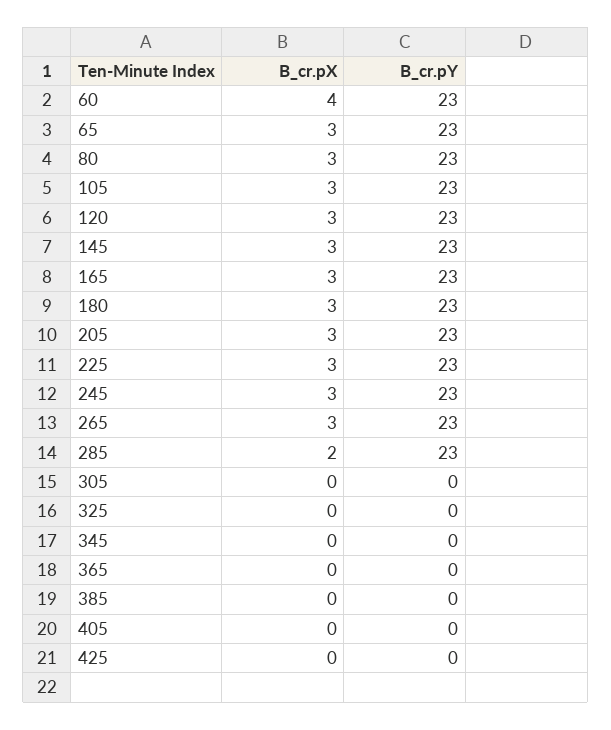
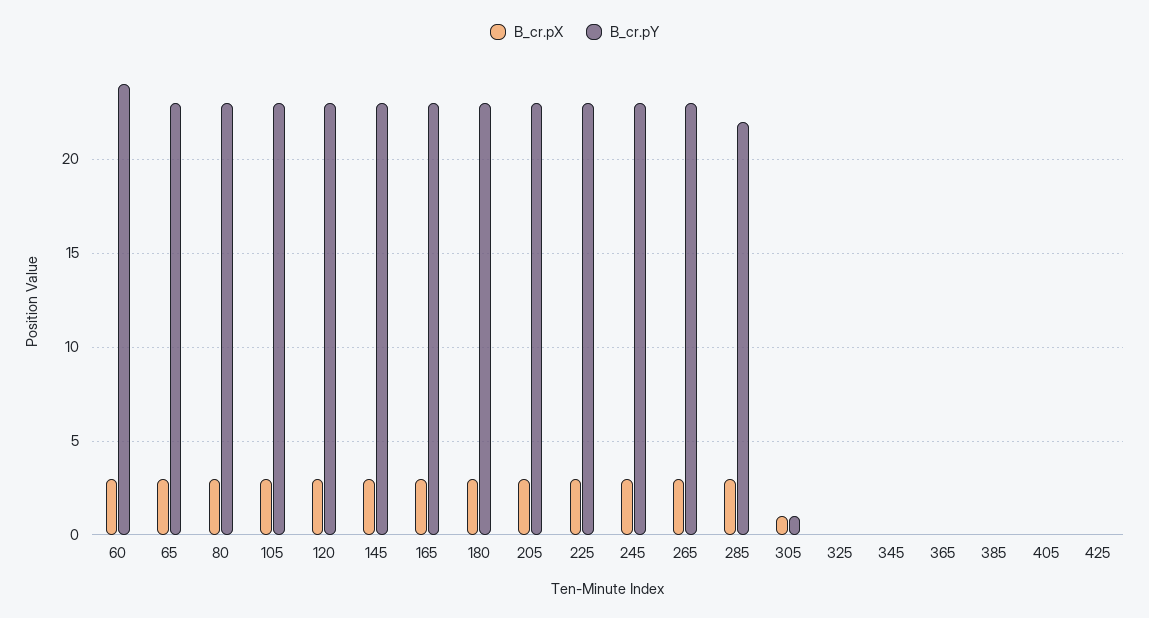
  {
    "B_cr.pX": {
-     "60": 4,
+     "60": 3,
      "65": 3,
      "80": 3,
      "105": 3,
      "120": 3,
      "145": 3,
      "165": 3,
      "180": 3,
      "205": 3,
      "225": 3,
      "245": 3,
      "265": 3,
-     "285": 2,
+     "285": 3,
-     "305": 0,
+     "305": 1,
      "325": 0,
      "345": 0,
      "365": 0,
      "385": 0,
      "405": 0,
      "425": 0
    },
    "B_cr.pY": {
-     "60": 23,
+     "60": 24,
      "65": 23,
      "80": 23,
      "105": 23,
      "120": 23,
      "145": 23,
      "165": 23,
      "180": 23,
      "205": 23,
      "225": 23,
      "245": 23,
      "265": 23,
-     "285": 23,
+     "285": 22,
-     "305": 0,
+     "305": 1,
      "325": 0,
      "345": 0,
      "365": 0,
      "385": 0,
      "405": 0,
      "425": 0
    }
  }

